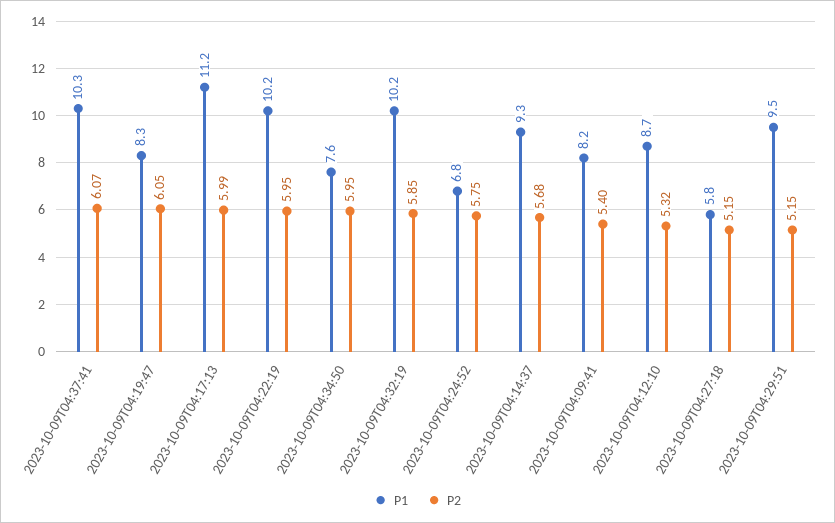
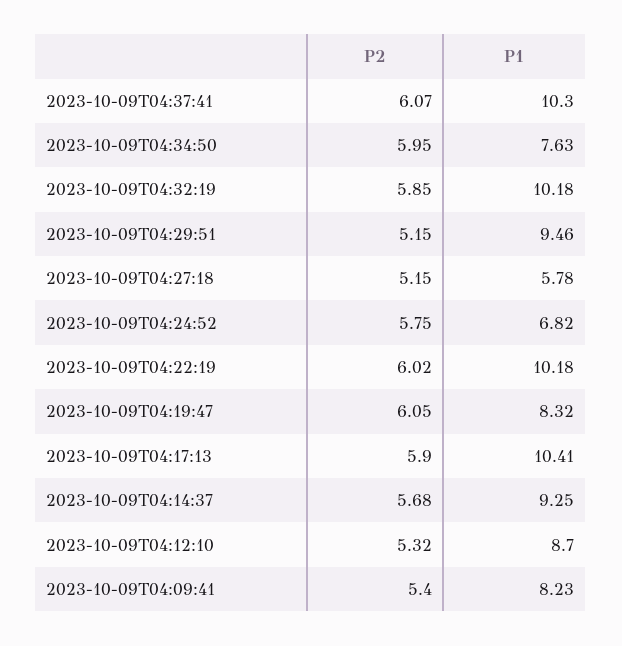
  {
    "P1": {
      "2023-10-09T04:37:41": 10.3,
      "2023-10-09T04:19:47": 8.32,
-     "2023-10-09T04:17:13": 11.2,
+     "2023-10-09T04:17:13": 10.41,
      "2023-10-09T04:22:19": 10.18,
      "2023-10-09T04:34:50": 7.63,
      "2023-10-09T04:32:19": 10.18,
      "2023-10-09T04:24:52": 6.82,
      "2023-10-09T04:14:37": 9.25,
      "2023-10-09T04:09:41": 8.23,
      "2023-10-09T04:12:10": 8.7,
      "2023-10-09T04:27:18": 5.78,
      "2023-10-09T04:29:51": 9.46
    },
    "P2": {
      "2023-10-09T04:37:41": 6.07,
      "2023-10-09T04:19:47": 6.05,
-     "2023-10-09T04:17:13": 5.99,
+     "2023-10-09T04:17:13": 5.9,
-     "2023-10-09T04:22:19": 5.95,
+     "2023-10-09T04:22:19": 6.02,
      "2023-10-09T04:34:50": 5.95,
      "2023-10-09T04:32:19": 5.85,
      "2023-10-09T04:24:52": 5.75,
      "2023-10-09T04:14:37": 5.68,
      "2023-10-09T04:09:41": 5.4,
      "2023-10-09T04:12:10": 5.32,
      "2023-10-09T04:27:18": 5.15,
      "2023-10-09T04:29:51": 5.15
    }
  }

